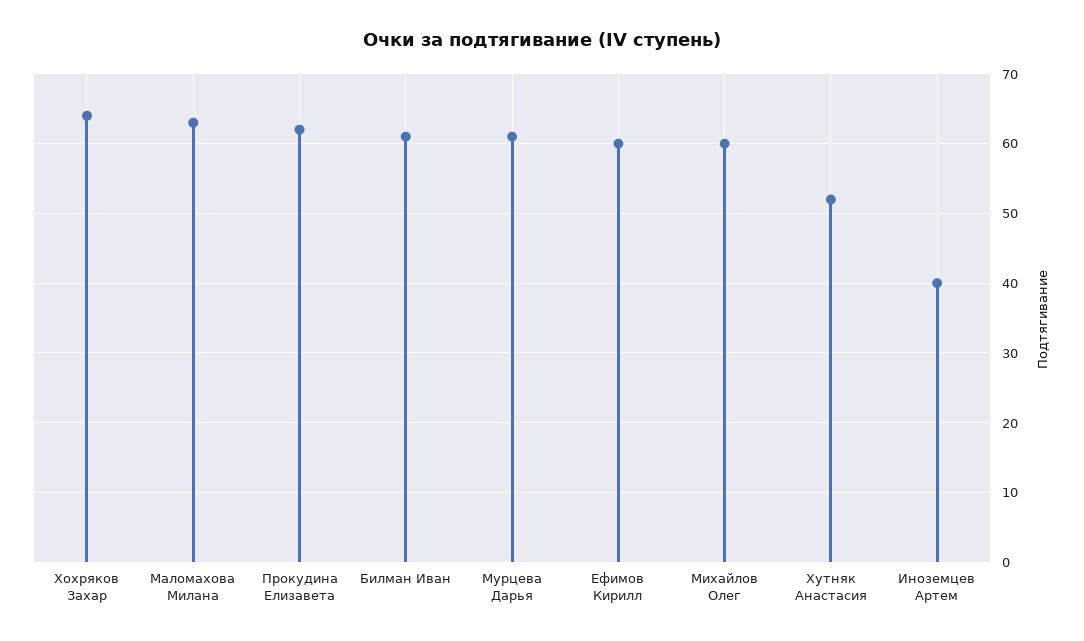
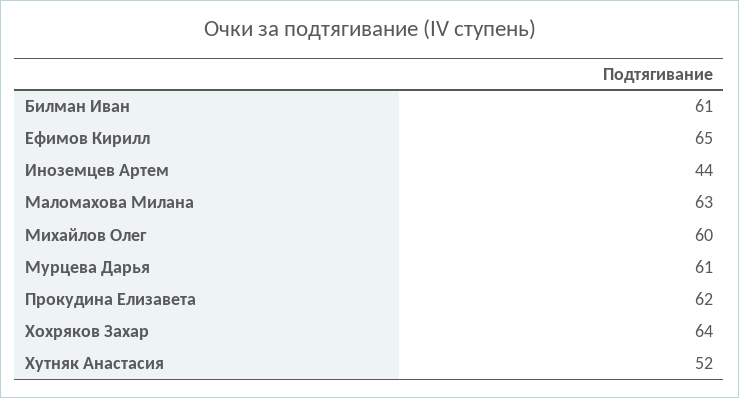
  {
    "Хохряков Захар": 64,
    "Маломахова Милана": 63,
    "Прокудина Елизавета": 62,
    "Билман Иван": 61,
    "Мурцева Дарья": 61,
-   "Ефимов Кирилл": 60,
+   "Ефимов Кирилл": 65,
    "Михайлов Олег": 60,
    "Хутняк Анастасия": 52,
-   "Иноземцев Артем": 40
+   "Иноземцев Артем": 44
  }

